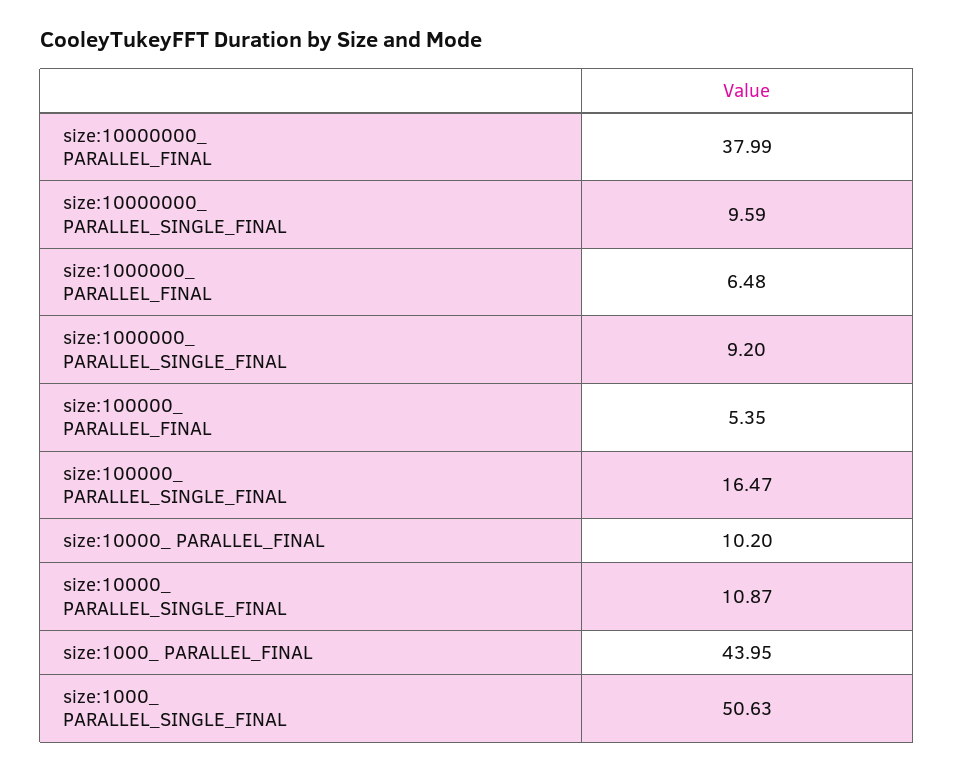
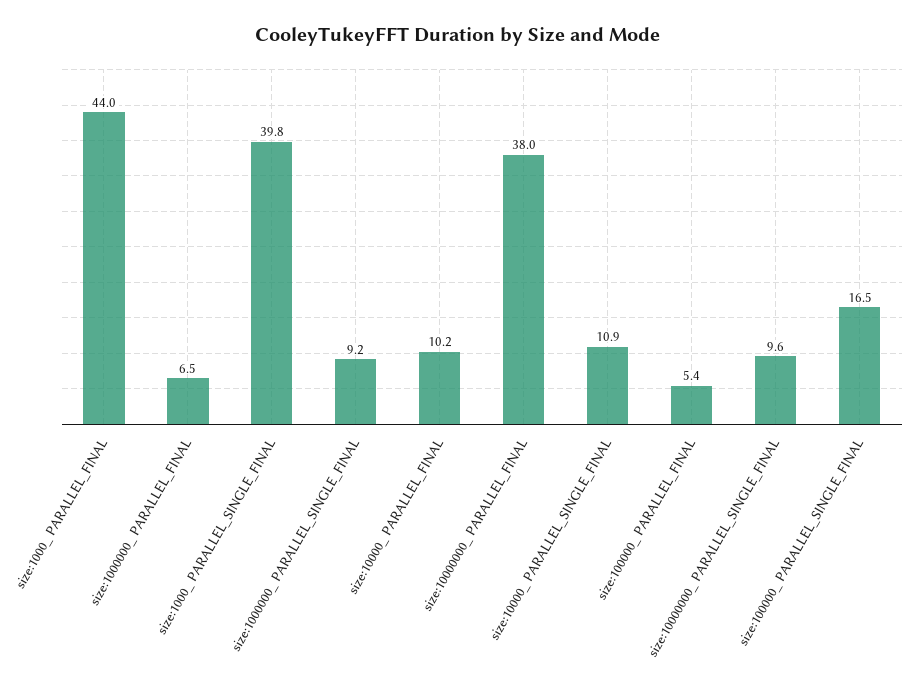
  {
    "size:10000000_ PARALLEL_FINAL": 37.99,
    "size:10000000_ PARALLEL_SINGLE_FINAL": 9.59,
    "size:1000000_ PARALLEL_FINAL": 6.48,
    "size:1000000_ PARALLEL_SINGLE_FINAL": 9.2,
    "size:100000_ PARALLEL_FINAL": 5.35,
    "size:100000_ PARALLEL_SINGLE_FINAL": 16.47,
    "size:10000_ PARALLEL_FINAL": 10.2,
    "size:10000_ PARALLEL_SINGLE_FINAL": 10.87,
    "size:1000_ PARALLEL_FINAL": 43.95,
-   "size:1000_ PARALLEL_SINGLE_FINAL": 50.63
+   "size:1000_ PARALLEL_SINGLE_FINAL": 39.8
  }

